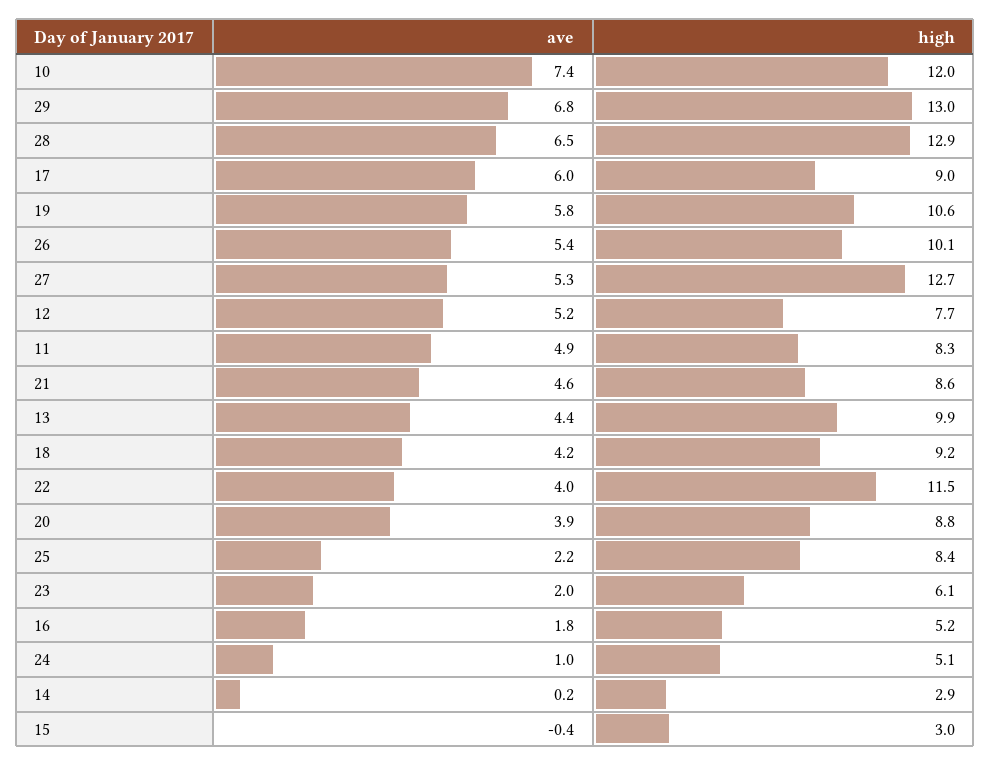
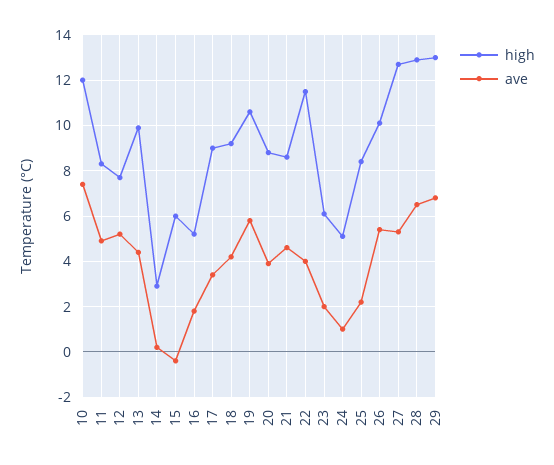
  {
    "ave": {
      "10": 7.4,
      "29": 6.8,
      "28": 6.5,
-     "17": 6,
+     "17": 3.5,
      "19": 5.8,
      "26": 5.4,
      "27": 5.3,
      "12": 5.2,
      "11": 4.9,
      "21": 4.6,
      "13": 4.4,
      "18": 4.2,
      "22": 4,
      "20": 3.9,
      "25": 2.2,
      "23": 2,
      "16": 1.8,
      "24": 1,
      "14": 0.2,
      "15": -0.4
    },
    "high": {
      "10": 12,
      "29": 13,
      "28": 12.9,
      "17": 9,
      "19": 10.6,
      "26": 10.1,
      "27": 12.7,
      "12": 7.7,
      "11": 8.3,
      "21": 8.6,
      "13": 9.9,
      "18": 9.2,
      "22": 11.5,
      "20": 8.8,
      "25": 8.4,
      "23": 6.1,
      "16": 5.2,
      "24": 5.1,
      "14": 2.9,
-     "15": 3
+     "15": 6
    }
  }

